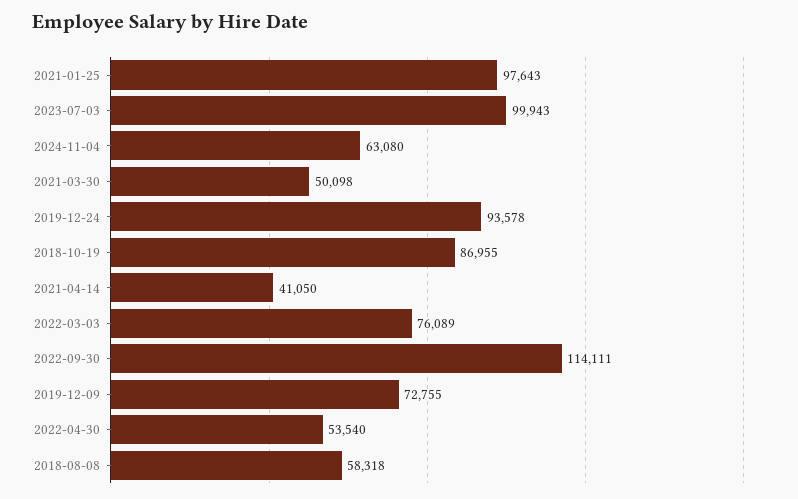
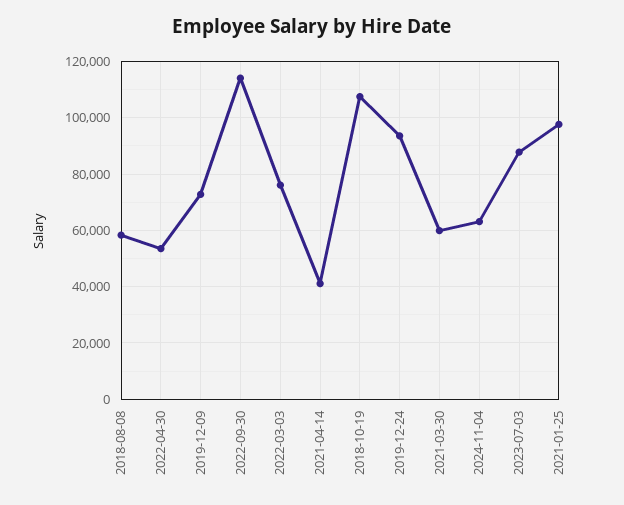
  {
    "2021-01-25": 97643,
-   "2023-07-03": 99943,
+   "2023-07-03": 87500,
    "2024-11-04": 63080,
-   "2021-03-30": 50098,
+   "2021-03-30": 60000,
    "2019-12-24": 93578,
-   "2018-10-19": 86955,
+   "2018-10-19": 107500,
    "2021-04-14": 41050,
    "2022-03-03": 76089,
    "2022-09-30": 114111,
    "2019-12-09": 72755,
    "2022-04-30": 53540,
    "2018-08-08": 58318
  }

